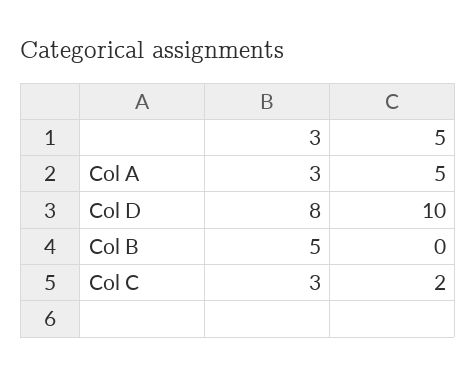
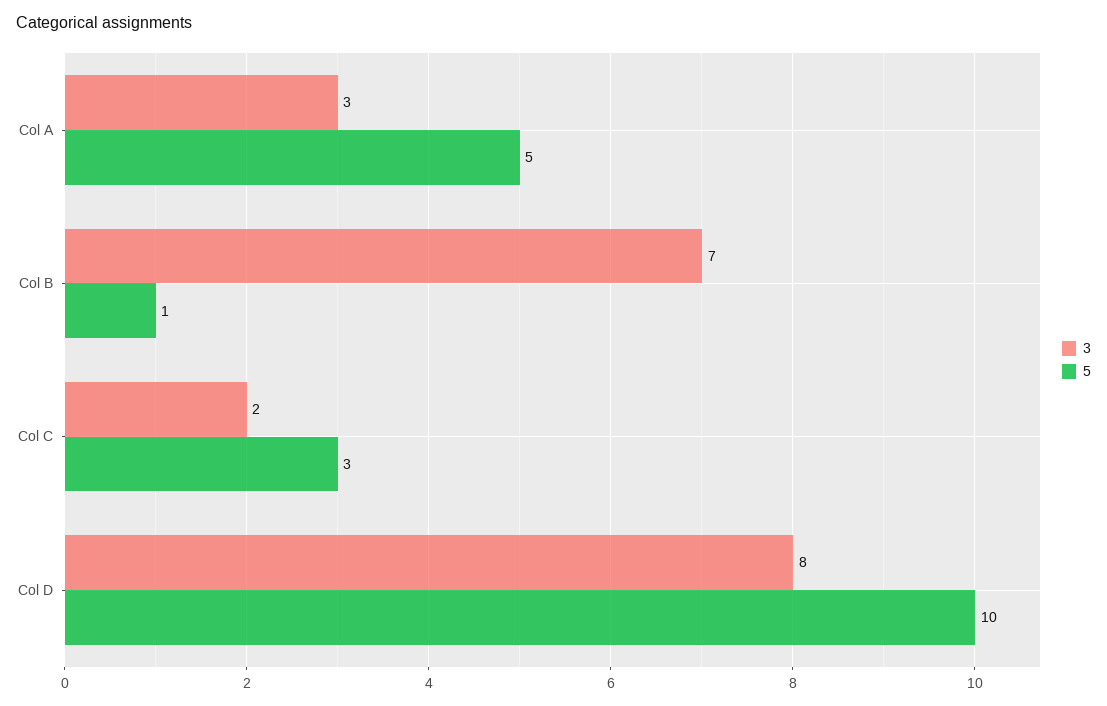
  {
    "3": {
      "Col A": 3,
      "Col D": 8,
-     "Col B": 5,
+     "Col B": 7,
-     "Col C": 3
+     "Col C": 2
    },
    "5": {
      "Col A": 5,
      "Col D": 10,
-     "Col B": 0,
+     "Col B": 1,
-     "Col C": 2
+     "Col C": 3
    }
  }

